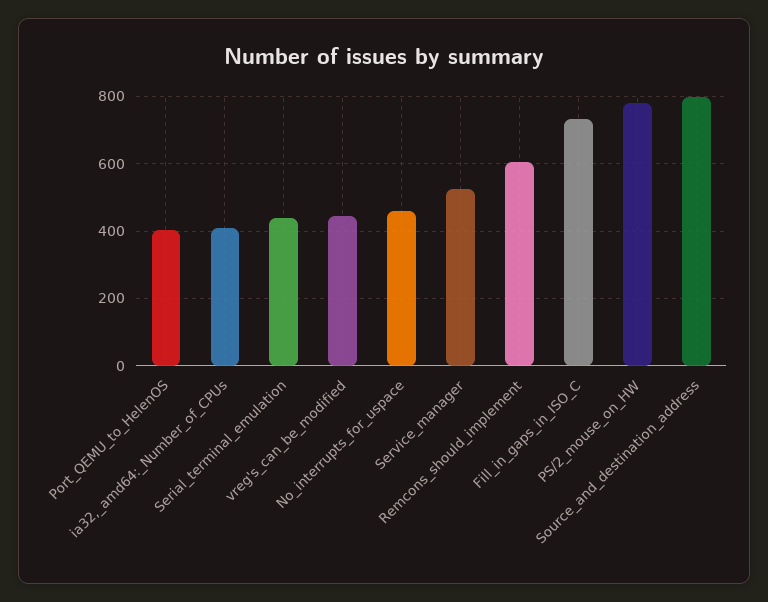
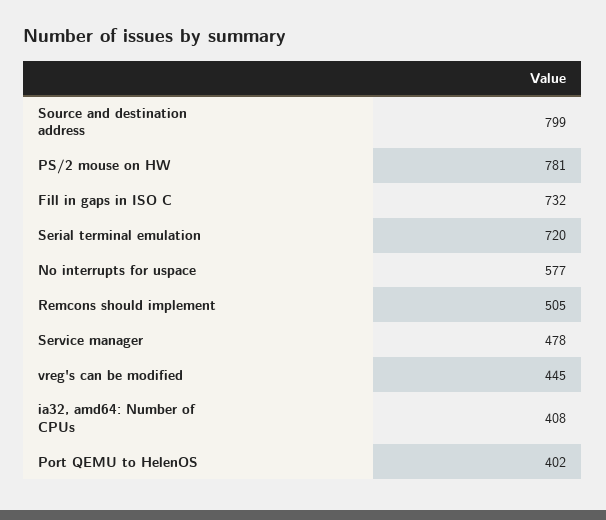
  {
    "Port_QEMU_to_HelenOS": 402,
    "ia32,_amd64:_Number_of_CPUs": 408,
-   "Serial_terminal_emulation": 440,
+   "Serial_terminal_emulation": 720,
    "vreg's_can_be_modified": 445,
-   "No_interrupts_for_uspace": 460,
+   "No_interrupts_for_uspace": 577,
-   "Service_manager": 520,
+   "Service_manager": 478,
-   "Remcons_should_implement": 600,
+   "Remcons_should_implement": 505,
    "Fill_in_gaps_in_ISO_C": 732,
    "PS/2_mouse_on_HW": 781,
    "Source_and_destination_address": 799
  }

